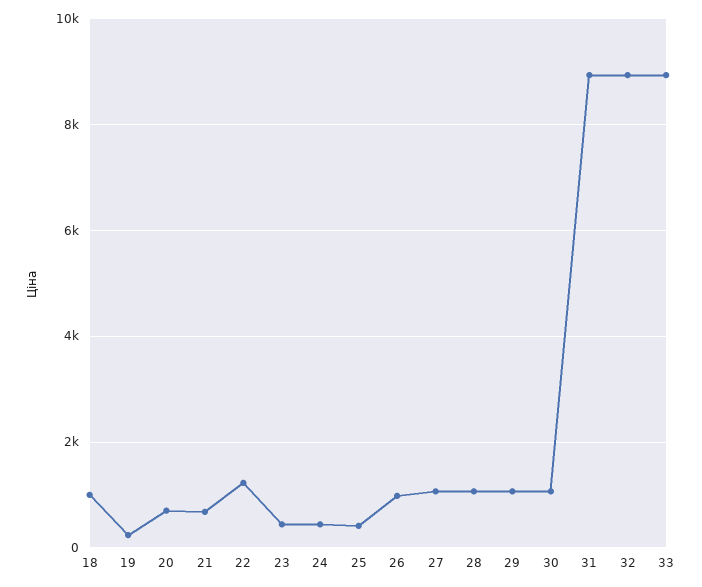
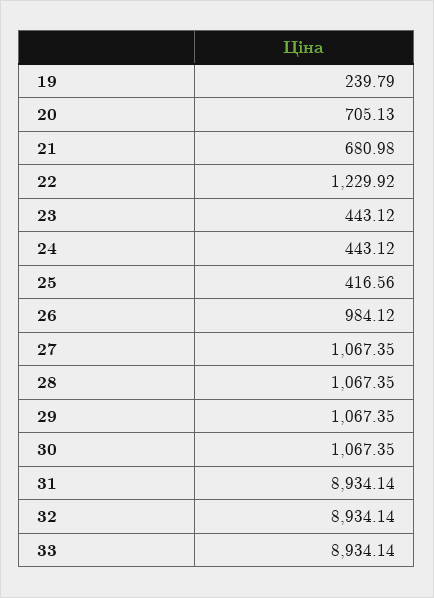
  {
-   "18": 1000,
    "19": 239.79,
    "20": 705.13,
    "21": 680.98,
    "22": 1229.92,
    "23": 443.12,
    "24": 443.12,
    "25": 416.56,
    "26": 984.12,
    "27": 1067.35,
    "28": 1067.35,
    "29": 1067.35,
    "30": 1067.35,
    "31": 8934.14,
    "32": 8934.14,
    "33": 8934.14
  }

